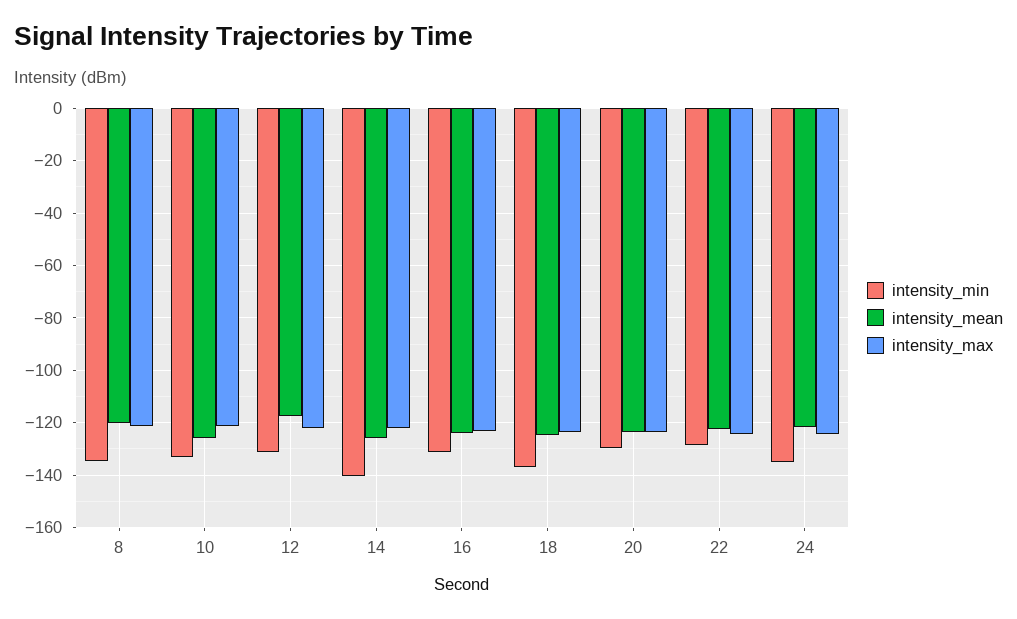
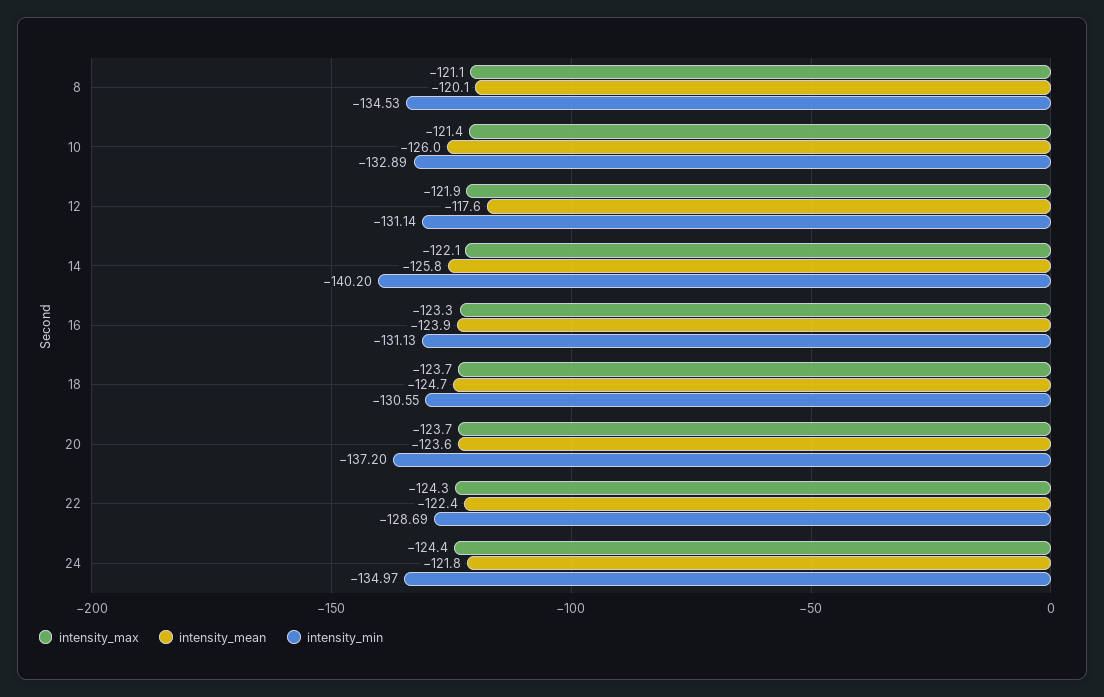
  {
    "intensity_min": {
      "8": -134.53,
      "10": -132.89,
      "12": -131.14,
      "14": -140.2,
      "16": -131.13,
-     "18": -137.5,
+     "18": -130.55,
-     "20": -130,
+     "20": -137.2,
      "22": -128.69,
      "24": -134.97
    },
    "intensity_mean": {
      "8": -120.1,
      "10": -126,
      "12": -117.6,
      "14": -125.8,
      "16": -123.9,
      "18": -124.7,
      "20": -123.6,
      "22": -122.4,
      "24": -121.8
    },
    "intensity_max": {
      "8": -121.1,
      "10": -121.4,
      "12": -121.9,
      "14": -122.1,
      "16": -123.3,
      "18": -123.7,
      "20": -123.7,
      "22": -124.3,
      "24": -124.4
    }
  }

